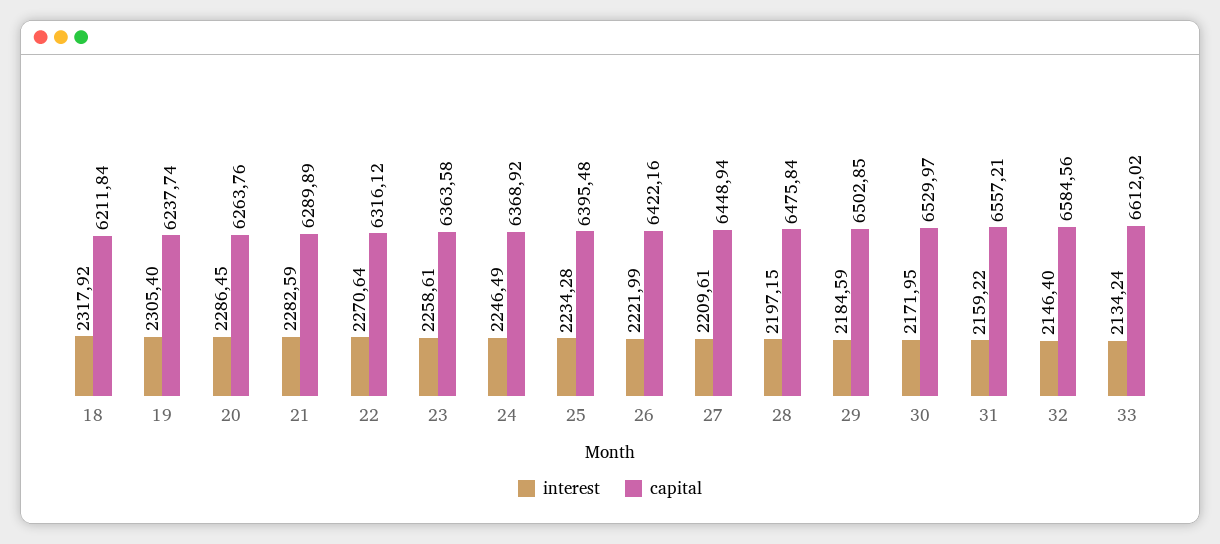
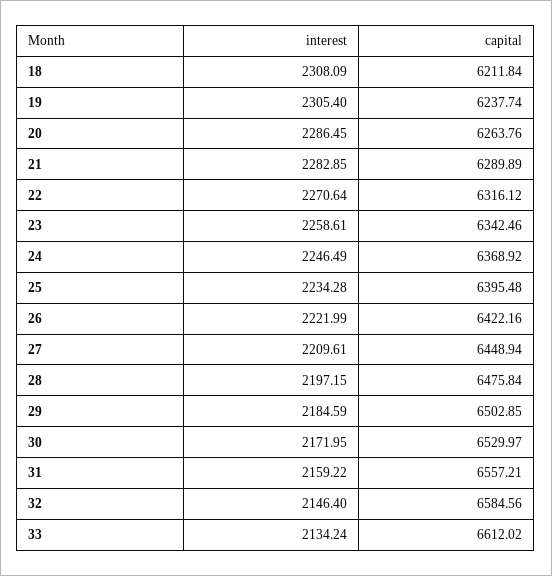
  {
    "interest": {
-     "18": 2317.92,
+     "18": 2308.09,
      "19": 2305.4,
      "20": 2286.45,
-     "21": 2282.59,
+     "21": 2282.85,
      "22": 2270.64,
      "23": 2258.61,
      "24": 2246.49,
      "25": 2234.28,
      "26": 2221.99,
      "27": 2209.61,
      "28": 2197.15,
      "29": 2184.59,
      "30": 2171.95,
      "31": 2159.22,
      "32": 2146.4,
      "33": 2134.24
    },
    "capital": {
      "18": 6211.84,
      "19": 6237.74,
      "20": 6263.76,
      "21": 6289.89,
      "22": 6316.12,
-     "23": 6363.58,
+     "23": 6342.46,
      "24": 6368.92,
      "25": 6395.48,
      "26": 6422.16,
      "27": 6448.94,
      "28": 6475.84,
      "29": 6502.85,
      "30": 6529.97,
      "31": 6557.21,
      "32": 6584.56,
      "33": 6612.02
    }
  }

